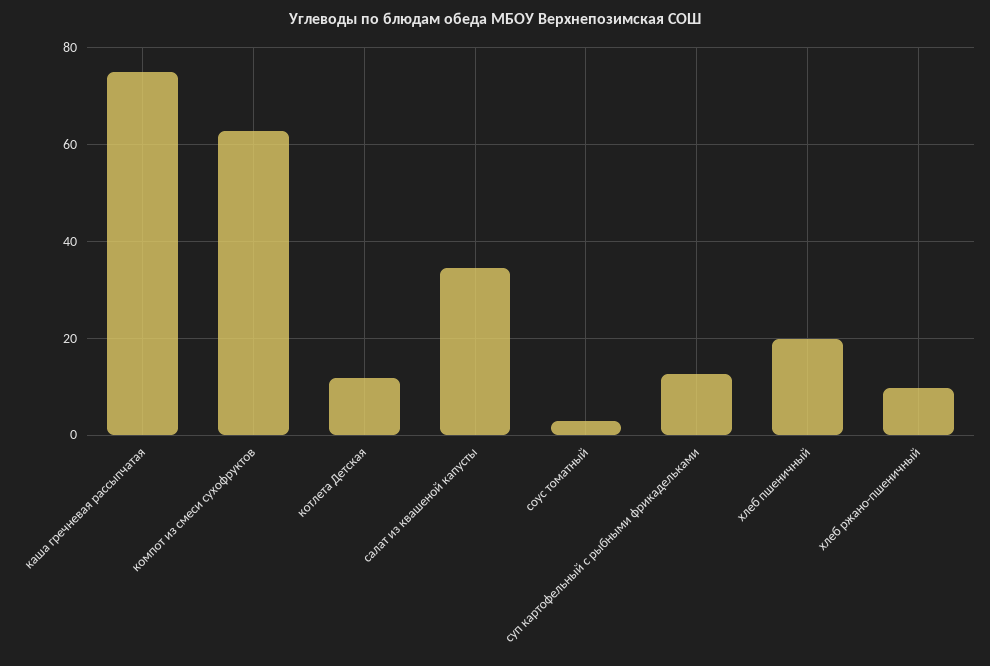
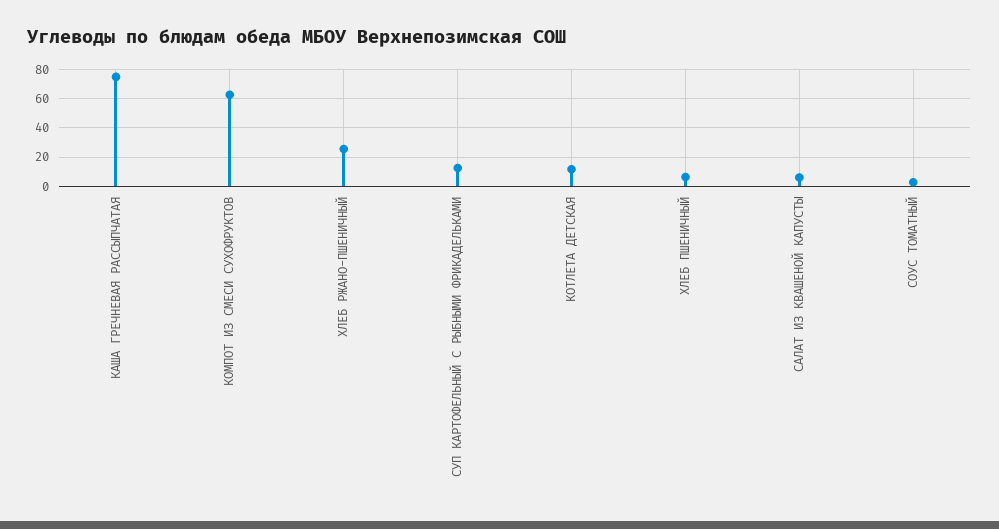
  {
    "каша гречневая рассыпчатая": 76,
    "компот из смеси сухофруктов": 62,
    "котлета Детская": 12,
-   "салат из квашеной капусты": 34,
+   "салат из квашеной капусты": 5,
    "соус томатный": 2,
    "суп картофельный с рыбными фрикадельками": 12,
-   "хлеб пшеничный": 20,
+   "хлеб пшеничный": 5,
-   "хлеб ржано-пшеничный": 10
+   "хлеб ржано-пшеничный": 25
  }

